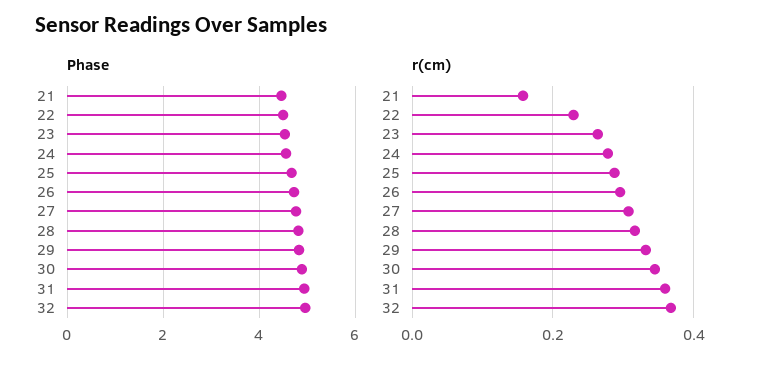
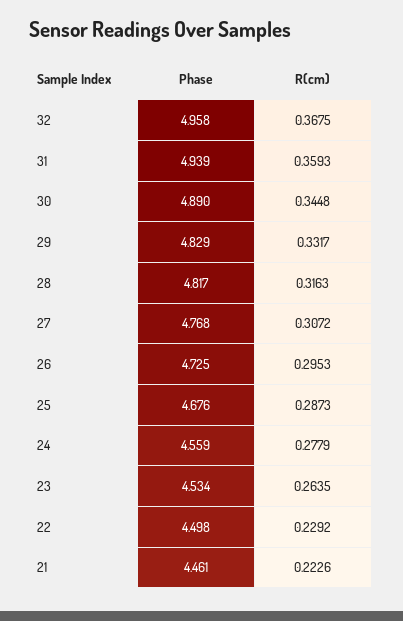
  {
    "Phase": {
      "21": 4.461,
      "22": 4.498,
      "23": 4.534,
      "24": 4.559,
      "25": 4.676,
      "26": 4.725,
      "27": 4.768,
      "28": 4.817,
      "29": 4.829,
      "30": 4.89,
      "31": 4.939,
      "32": 4.958
    },
    "r(cm)": {
-     "21": 0.16,
+     "21": 0.2226,
      "22": 0.2292,
      "23": 0.2635,
      "24": 0.2779,
      "25": 0.2873,
      "26": 0.2953,
      "27": 0.3072,
      "28": 0.3163,
      "29": 0.3317,
      "30": 0.3448,
      "31": 0.3593,
      "32": 0.3675
    }
  }

